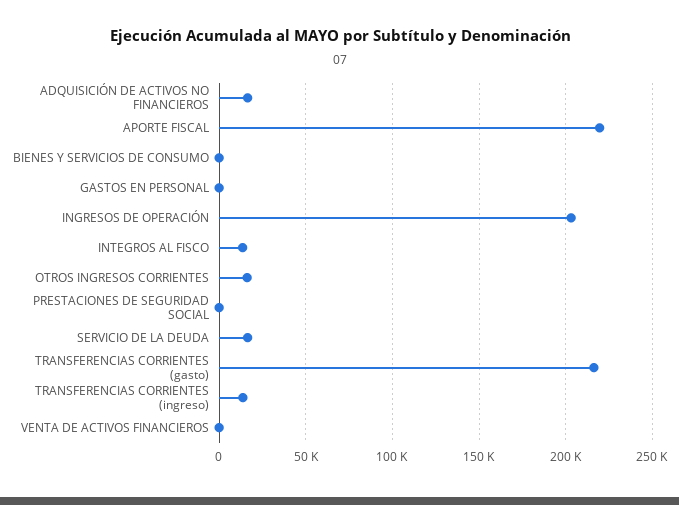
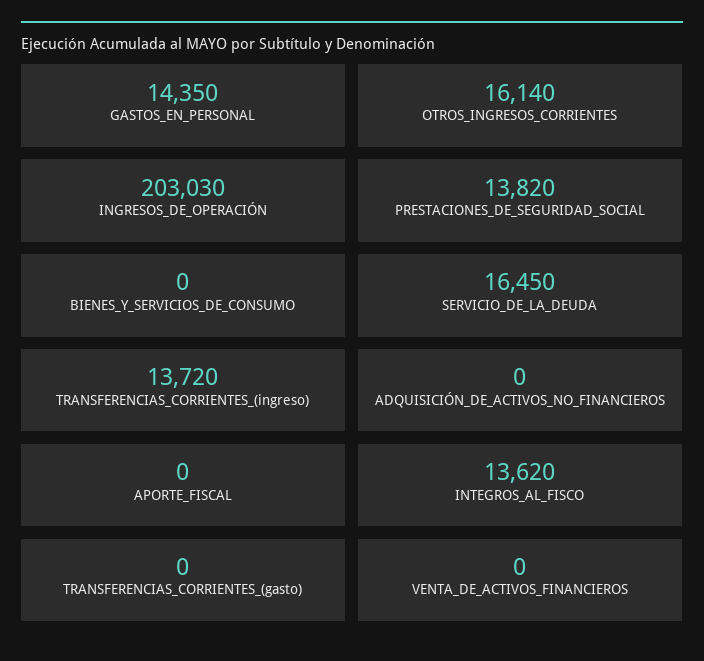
  {
-   "ADQUISICIÓN DE ACTIVOS NO FINANCIEROS": 15000,
+   "ADQUISICIÓN DE ACTIVOS NO FINANCIEROS": 0,
-   "APORTE FISCAL": 220000,
+   "APORTE FISCAL": 0,
    "BIENES Y SERVICIOS DE CONSUMO": 0,
-   "GASTOS EN PERSONAL": 0,
+   "GASTOS EN PERSONAL": 14350,
    "INGRESOS DE OPERACIÓN": 203030,
    "INTEGROS AL FISCO": 13620,
    "OTROS INGRESOS CORRIENTES": 16140,
-   "PRESTACIONES DE SEGURIDAD SOCIAL": 0,
+   "PRESTACIONES DE SEGURIDAD SOCIAL": 13820,
    "SERVICIO DE LA DEUDA": 16450,
-   "TRANSFERENCIAS CORRIENTES (gasto)": 215000,
+   "TRANSFERENCIAS CORRIENTES (gasto)": 0,
    "TRANSFERENCIAS CORRIENTES (ingreso)": 13720,
    "VENTA DE ACTIVOS FINANCIEROS": 0
  }

